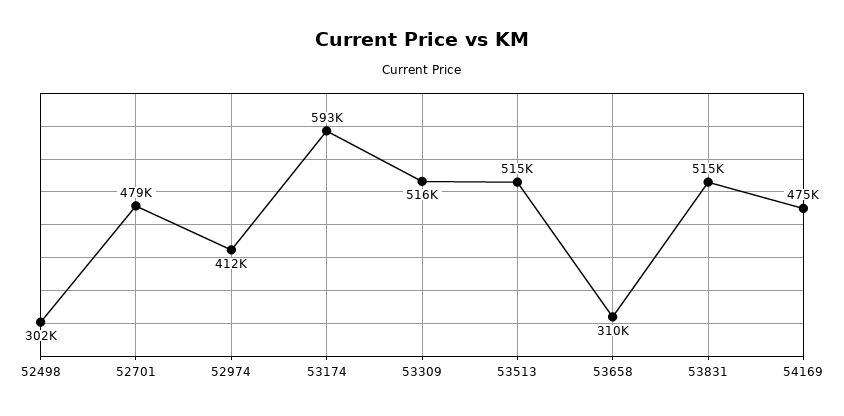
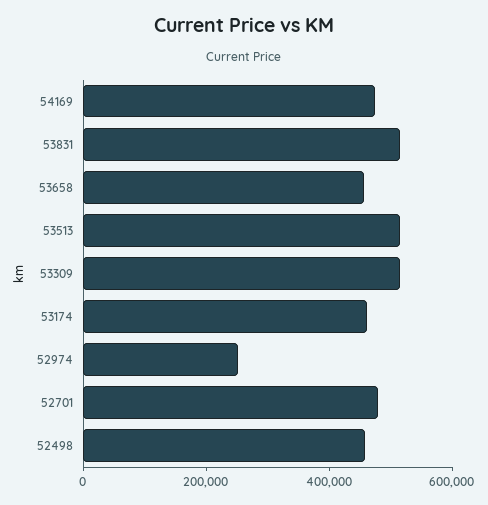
  {
-   "52498": 302000,
+   "52498": 450000,
    "52701": 479000,
-   "52974": 412000,
+   "52974": 250000,
-   "53174": 593000,
+   "53174": 450000,
    "53309": 516000,
    "53513": 515000,
-   "53658": 310000,
+   "53658": 450000,
    "53831": 515000,
    "54169": 475000
  }

